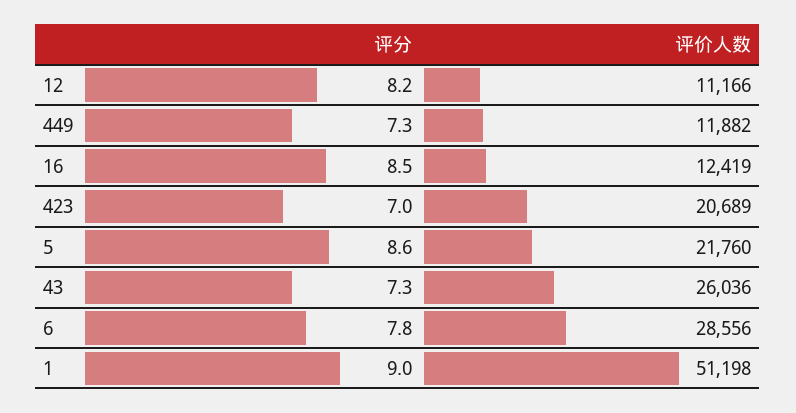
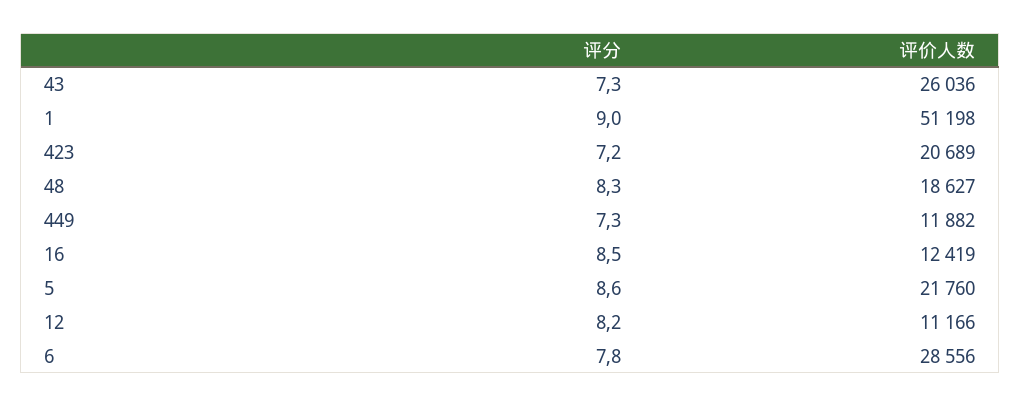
  {
    "评分": {
      "12": 8.2,
      "449": 7.3,
      "16": 8.5,
-     "423": 7,
+     "423": 7.2,
      "5": 8.6,
      "43": 7.3,
      "6": 7.8,
-     "1": 9
+     "1": 9,
+     "48": 8.3
    },
    "评价人数": {
      "12": 11166,
      "449": 11882,
      "16": 12419,
      "423": 20689,
      "5": 21760,
      "43": 26036,
      "6": 28556,
-     "1": 51198
+     "1": 51198,
+     "48": 18627
    }
  }

